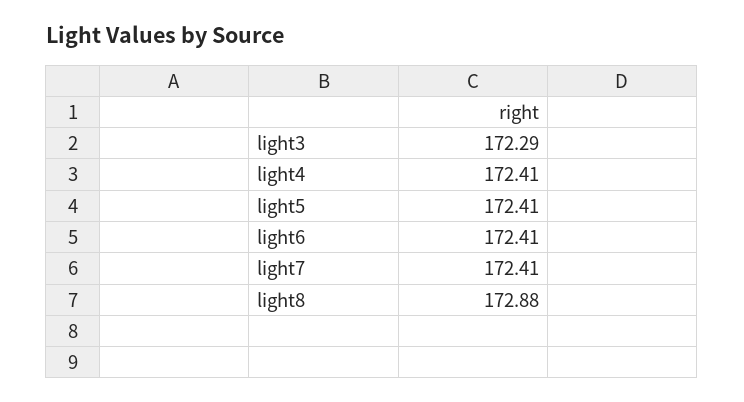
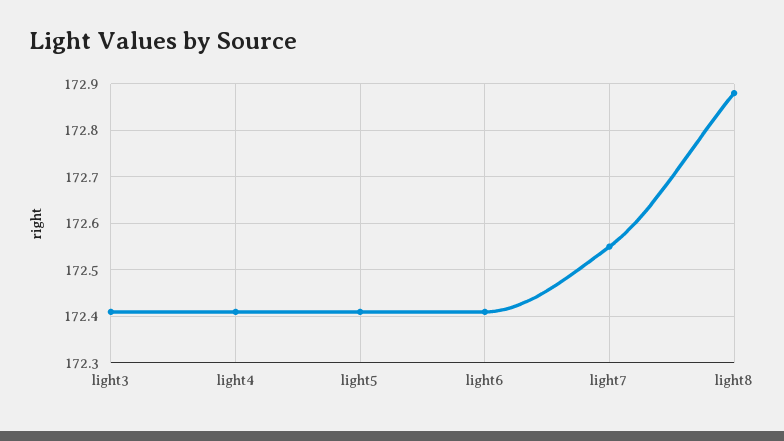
  {
-   "light3": 172.29,
+   "light3": 172.4,
    "light4": 172.41,
    "light5": 172.41,
    "light6": 172.41,
-   "light7": 172.41,
+   "light7": 172.55,
    "light8": 172.88
  }

